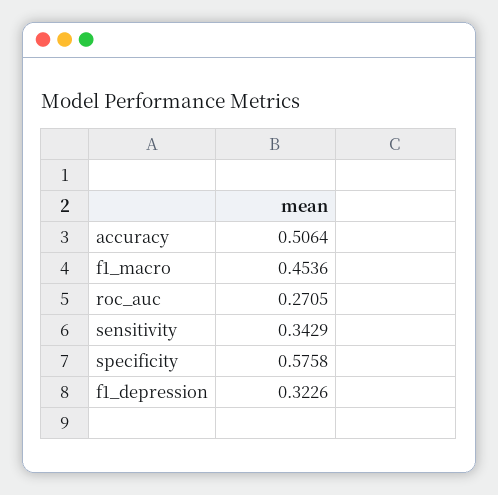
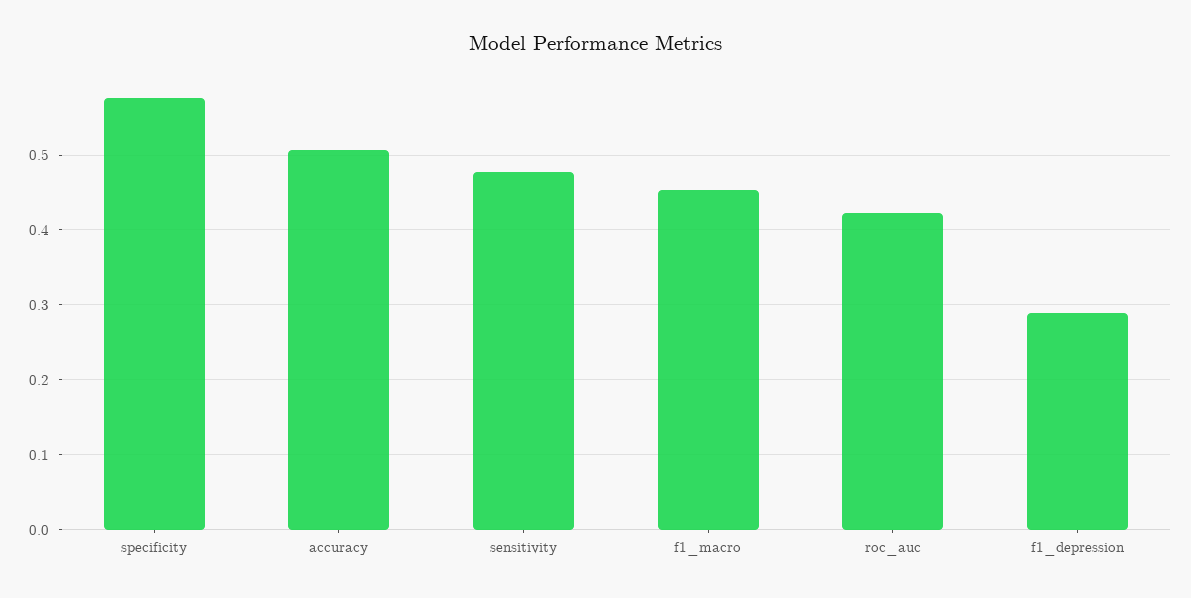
  {
    "accuracy": 0.5064,
    "f1_macro": 0.4536,
-   "roc_auc": 0.2705,
+   "roc_auc": 0.42,
-   "sensitivity": 0.3429,
+   "sensitivity": 0.48,
    "specificity": 0.5758,
-   "f1_depression": 0.3226
+   "f1_depression": 0.29
  }

